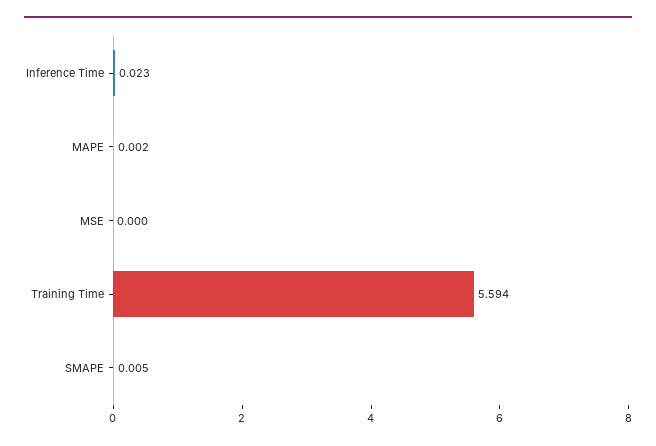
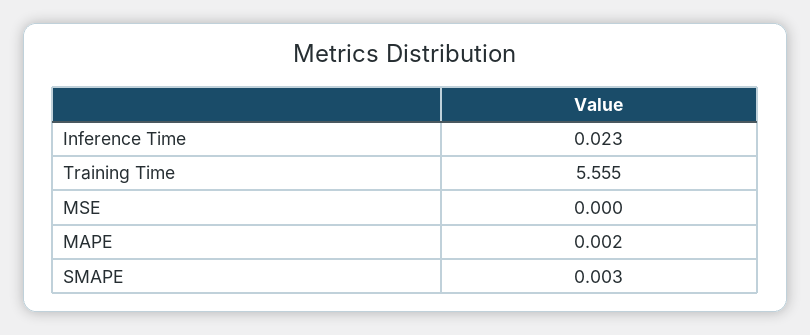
  {
    "Inference Time": 0.023,
    "MAPE": 0.002,
    "MSE": 0,
-   "Training Time": 5.594,
+   "Training Time": 5.555,
-   "SMAPE": 0.005
+   "SMAPE": 0.003
  }

